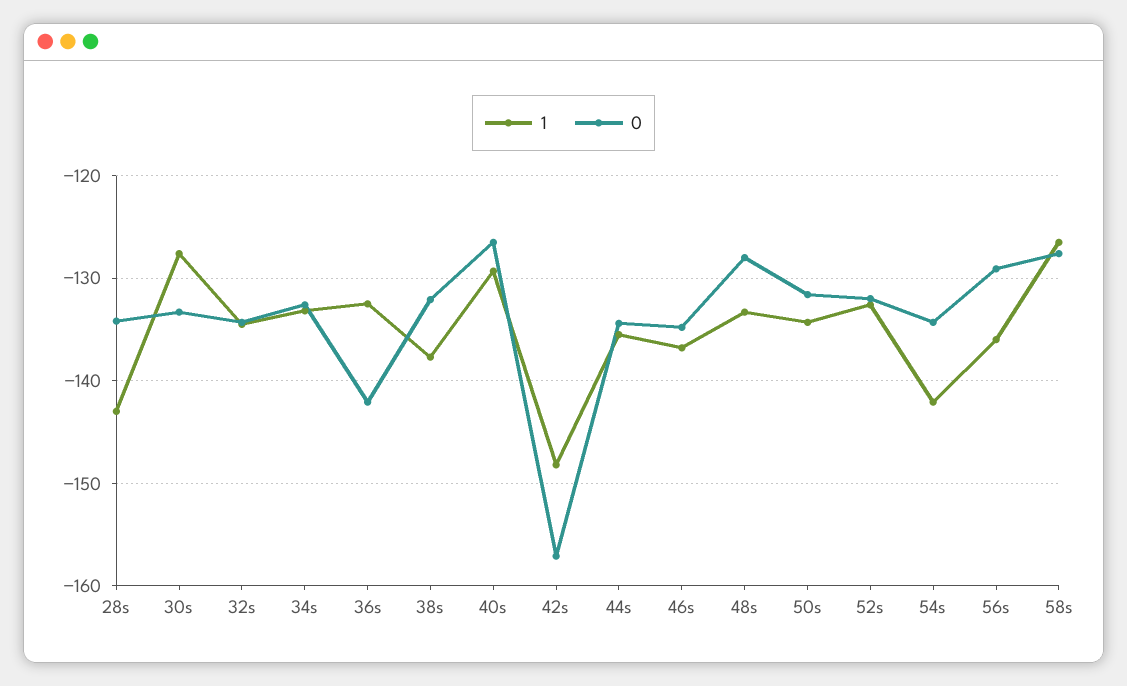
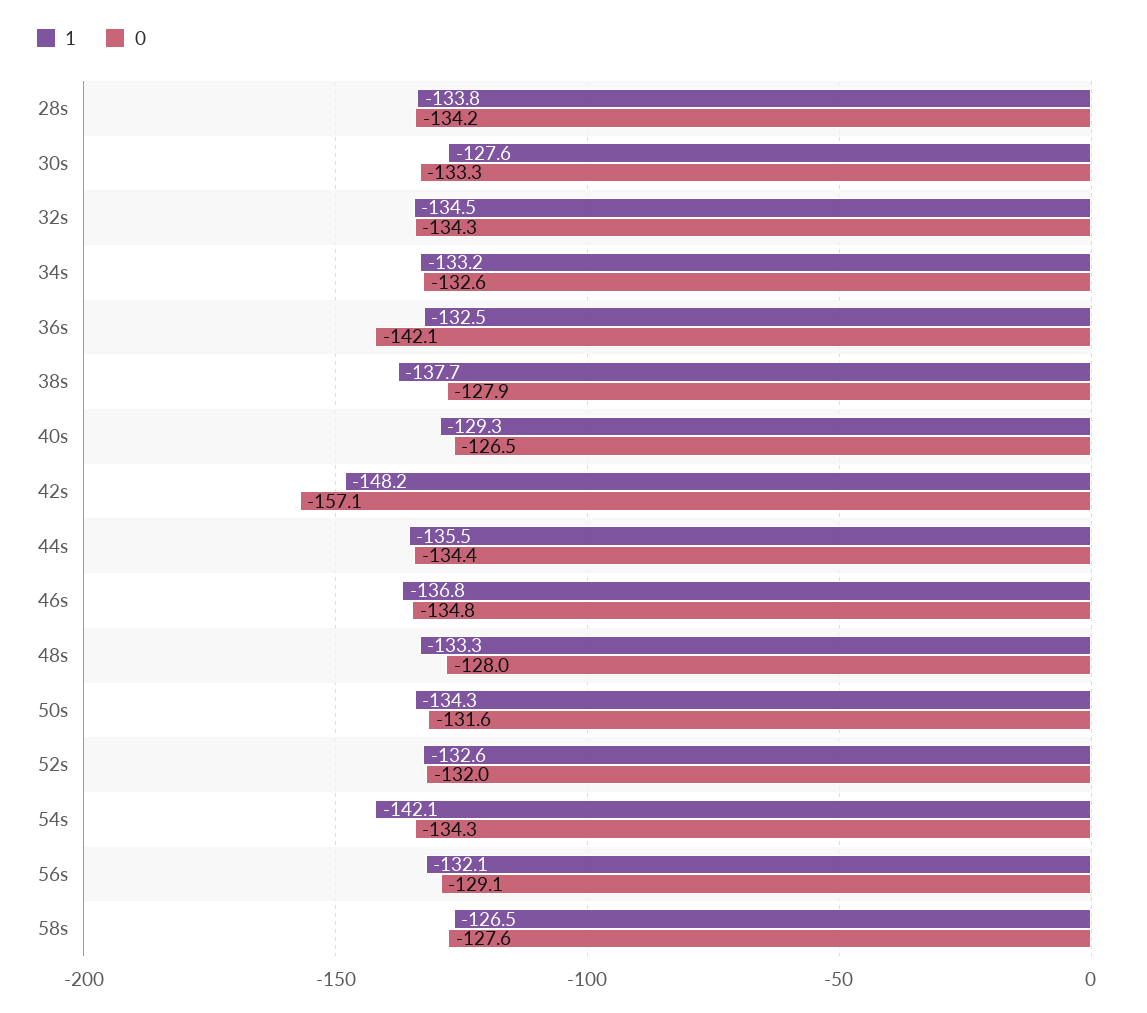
  {
    "1": {
-     "28s": -143,
+     "28s": -133.8,
      "30s": -127.6,
      "32s": -134.5,
      "34s": -133.2,
      "36s": -132.5,
      "38s": -137.7,
      "40s": -129.3,
      "42s": -148.2,
      "44s": -135.5,
      "46s": -136.8,
      "48s": -133.3,
      "50s": -134.3,
      "52s": -132.6,
      "54s": -142.1,
-     "56s": -136,
+     "56s": -132.1,
      "58s": -126.5
    },
    "0": {
      "28s": -134.2,
      "30s": -133.3,
      "32s": -134.3,
      "34s": -132.6,
      "36s": -142.1,
-     "38s": -132,
+     "38s": -127.9,
      "40s": -126.5,
      "42s": -157.1,
      "44s": -134.4,
      "46s": -134.8,
      "48s": -128,
      "50s": -131.6,
      "52s": -132,
      "54s": -134.3,
      "56s": -129.1,
      "58s": -127.6
    }
  }

